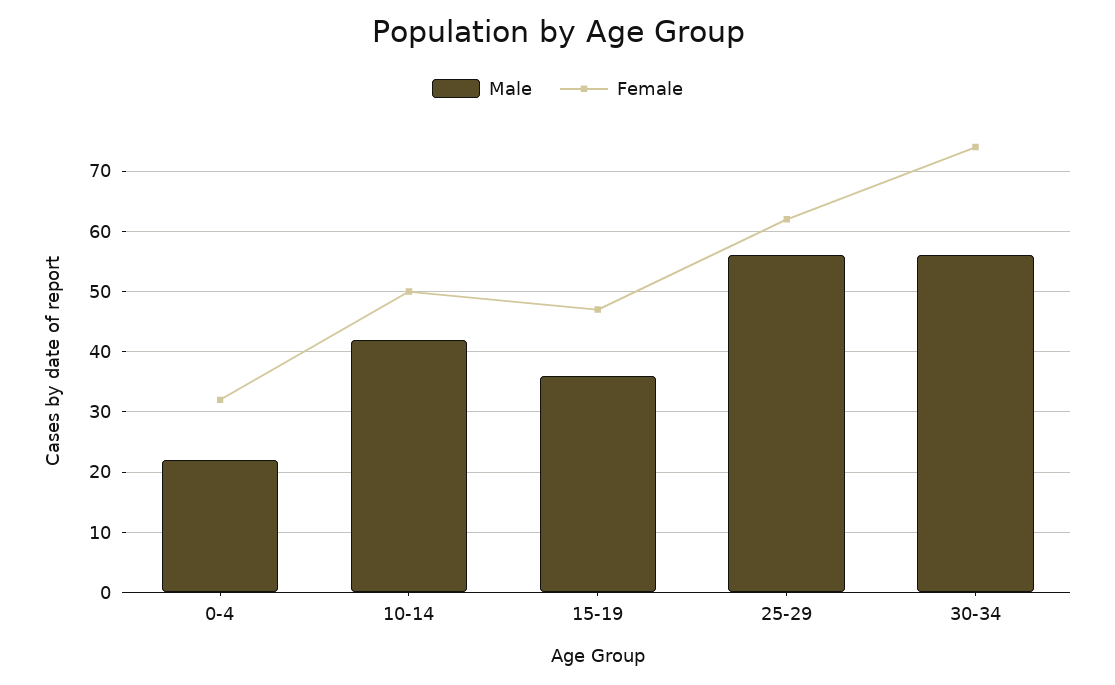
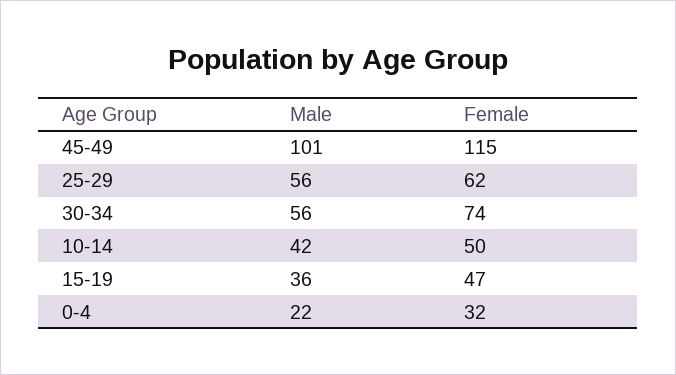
  {
    "Male": {
      "0-4": 22,
      "10-14": 42,
      "15-19": 36,
      "25-29": 56,
-     "30-34": 56
+     "30-34": 56,
+     "45-49": 101
    },
    "Female": {
      "0-4": 32,
      "10-14": 50,
      "15-19": 47,
      "25-29": 62,
-     "30-34": 74
+     "30-34": 74,
+     "45-49": 115
    }
  }

